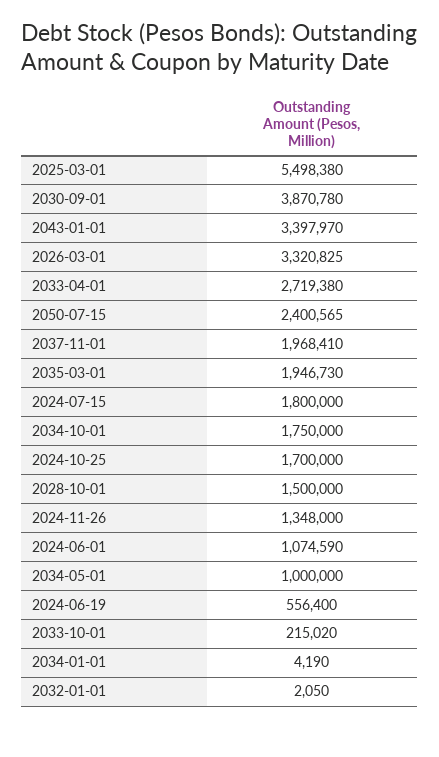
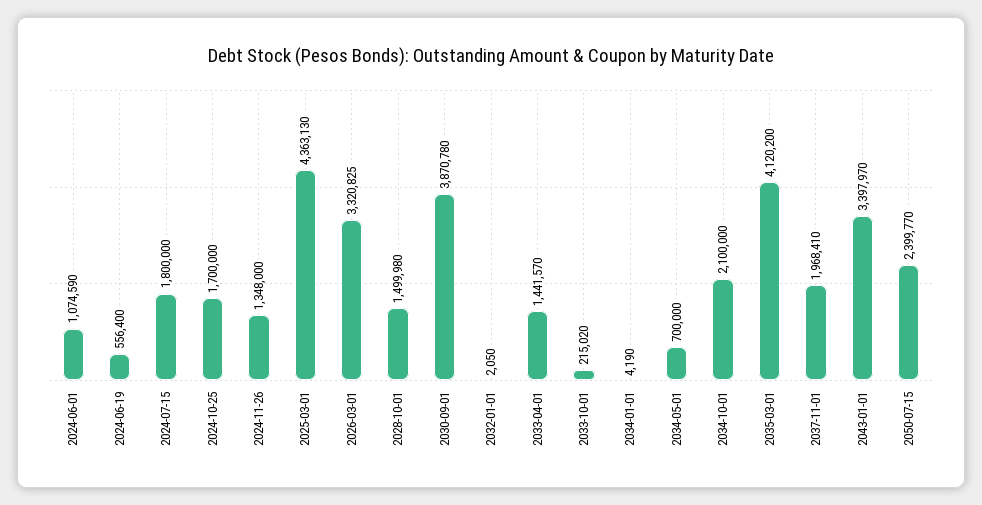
  {
-   "2025-03-01": 5498380,
+   "2025-03-01": 4363130,
    "2030-09-01": 3870780,
    "2043-01-01": 3397970,
    "2026-03-01": 3320825,
-   "2033-04-01": 2719380,
+   "2033-04-01": 1441570,
-   "2050-07-15": 2400565,
+   "2050-07-15": 2399770,
    "2037-11-01": 1968410,
-   "2035-03-01": 1946730,
+   "2035-03-01": 4120200,
    "2024-07-15": 1800000,
-   "2034-10-01": 1750000,
+   "2034-10-01": 2100000,
    "2024-10-25": 1700000,
-   "2028-10-01": 1500000,
+   "2028-10-01": 1499980,
    "2024-11-26": 1348000,
    "2024-06-01": 1074590,
-   "2034-05-01": 1000000,
+   "2034-05-01": 700000,
    "2024-06-19": 556400,
    "2033-10-01": 215020,
    "2034-01-01": 4190,
    "2032-01-01": 2050
  }

